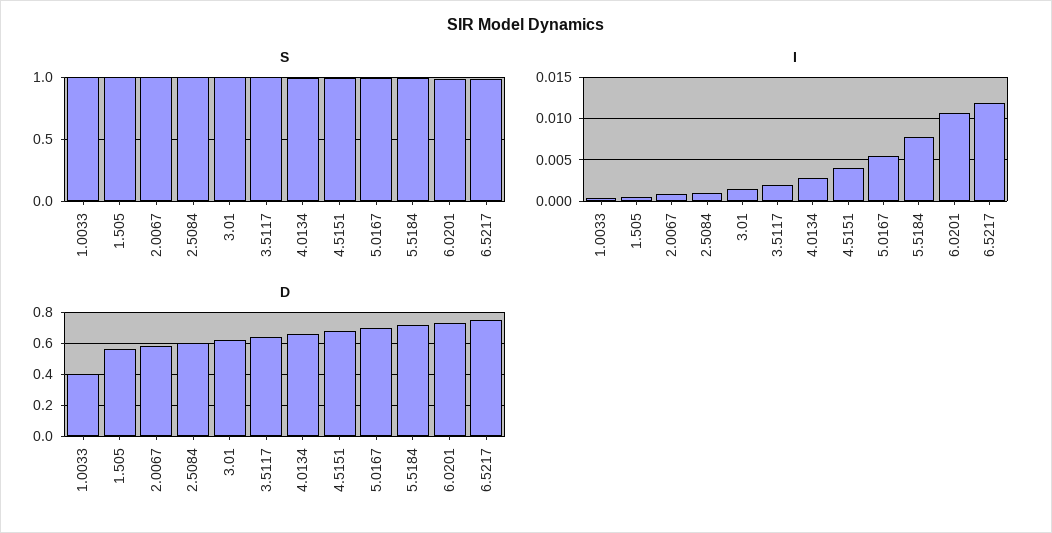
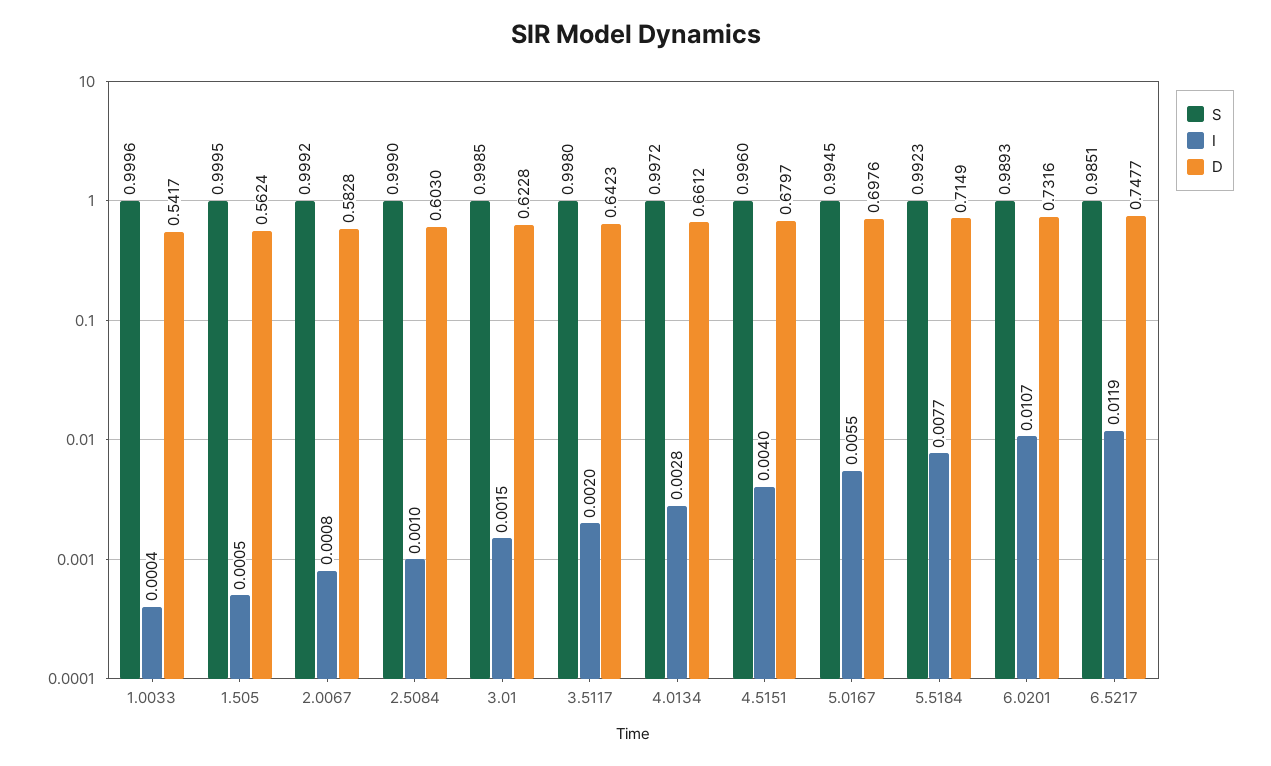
  {
    "S": {
      "1.0033": 0.9996,
      "1.505": 0.9995,
      "2.0067": 0.9992,
      "2.5084": 0.999,
      "3.01": 0.9985,
      "3.5117": 0.998,
      "4.0134": 0.9972,
      "4.5151": 0.996,
      "5.0167": 0.9945,
      "5.5184": 0.9923,
      "6.0201": 0.9893,
      "6.5217": 0.9851
    },
    "I": {
      "1.0033": 0.0004,
      "1.505": 0.0005,
      "2.0067": 0.0008,
      "2.5084": 0.001,
      "3.01": 0.0015,
      "3.5117": 0.002,
      "4.0134": 0.0028,
      "4.5151": 0.004,
      "5.0167": 0.0055,
      "5.5184": 0.0077,
      "6.0201": 0.0107,
      "6.5217": 0.0119
    },
    "D": {
-     "1.0033": 0.4,
+     "1.0033": 0.5417,
      "1.505": 0.5624,
      "2.0067": 0.5828,
      "2.5084": 0.603,
      "3.01": 0.6228,
      "3.5117": 0.6423,
      "4.0134": 0.6612,
      "4.5151": 0.6797,
      "5.0167": 0.6976,
      "5.5184": 0.7149,
      "6.0201": 0.7316,
      "6.5217": 0.7477
    }
  }

